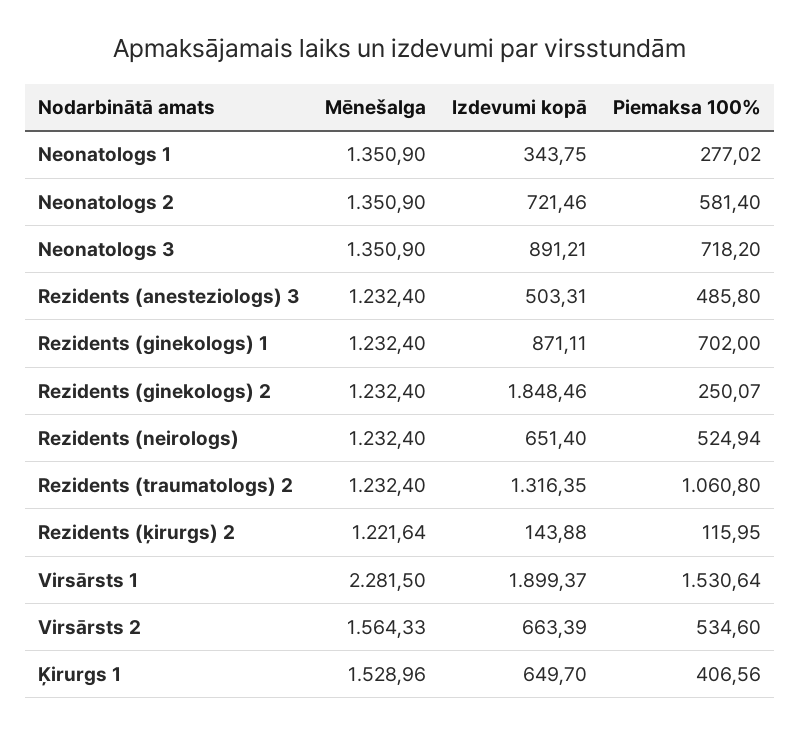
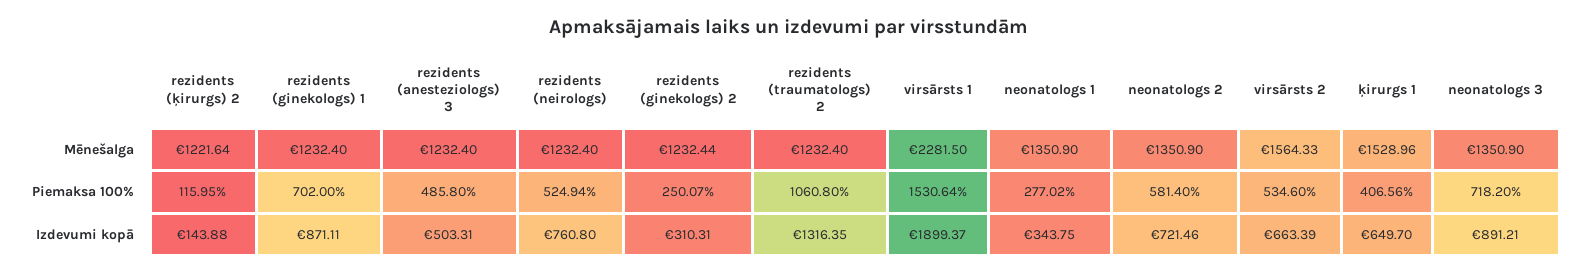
  {
    "Mēnešalga": {
      "Neonatologs 1": 1350.9,
      "Neonatologs 2": 1350.9,
      "Neonatologs 3": 1350.9,
      "Rezidents (anesteziologs) 3": 1232.4,
      "Rezidents (ginekologs) 1": 1232.4,
-     "Rezidents (ginekologs) 2": 1232.4,
+     "Rezidents (ginekologs) 2": 1232.44,
      "Rezidents (neirologs)": 1232.4,
      "Rezidents (traumatologs) 2": 1232.4,
      "Rezidents (ķirurgs) 2": 1221.64,
      "Virsārsts 1": 2281.5,
      "Virsārsts 2": 1564.33,
      "Ķirurgs 1": 1528.96
    },
    "Izdevumi kopā": {
      "Neonatologs 1": 343.75,
      "Neonatologs 2": 721.46,
      "Neonatologs 3": 891.21,
      "Rezidents (anesteziologs) 3": 503.31,
      "Rezidents (ginekologs) 1": 871.11,
-     "Rezidents (ginekologs) 2": 1848.46,
+     "Rezidents (ginekologs) 2": 310.31,
-     "Rezidents (neirologs)": 651.4,
+     "Rezidents (neirologs)": 760.8,
      "Rezidents (traumatologs) 2": 1316.35,
      "Rezidents (ķirurgs) 2": 143.88,
      "Virsārsts 1": 1899.37,
      "Virsārsts 2": 663.39,
      "Ķirurgs 1": 649.7
    },
    "Piemaksa 100%": {
      "Neonatologs 1": 277.02,
      "Neonatologs 2": 581.4,
      "Neonatologs 3": 718.2,
      "Rezidents (anesteziologs) 3": 485.8,
      "Rezidents (ginekologs) 1": 702,
      "Rezidents (ginekologs) 2": 250.07,
      "Rezidents (neirologs)": 524.94,
      "Rezidents (traumatologs) 2": 1060.8,
      "Rezidents (ķirurgs) 2": 115.95,
      "Virsārsts 1": 1530.64,
      "Virsārsts 2": 534.6,
      "Ķirurgs 1": 406.56
    }
  }

